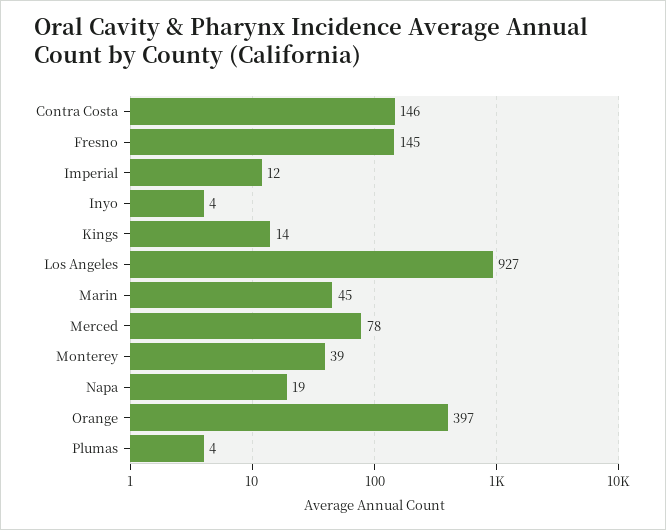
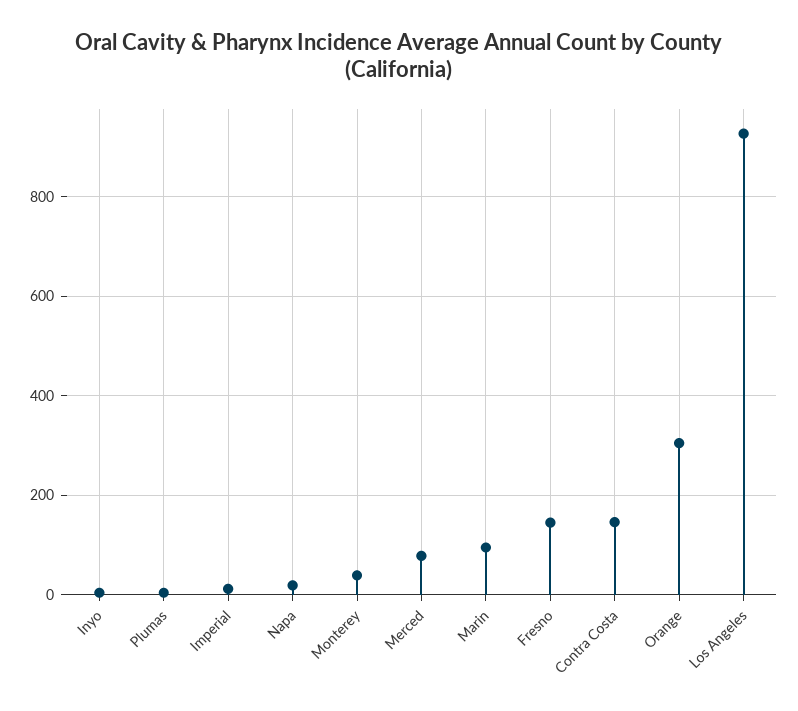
  {
    "Contra Costa": 146,
    "Fresno": 145,
    "Imperial": 12,
    "Inyo": 4,
-   "Kings": 14,
    "Los Angeles": 927,
-   "Marin": 45,
+   "Marin": 100,
    "Merced": 78,
    "Monterey": 39,
    "Napa": 19,
-   "Orange": 397,
+   "Orange": 300,
    "Plumas": 4
  }

